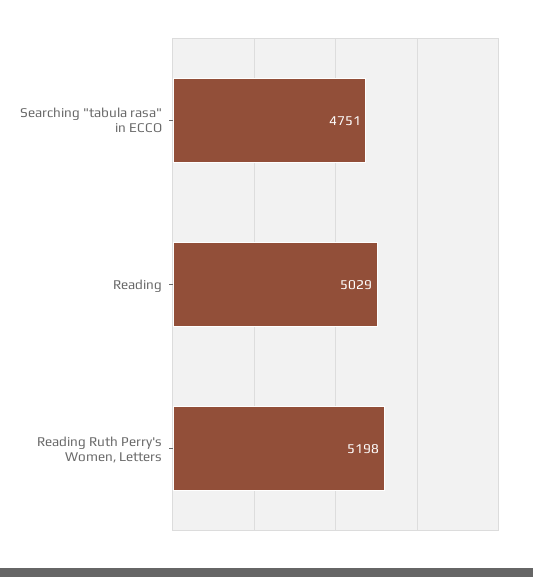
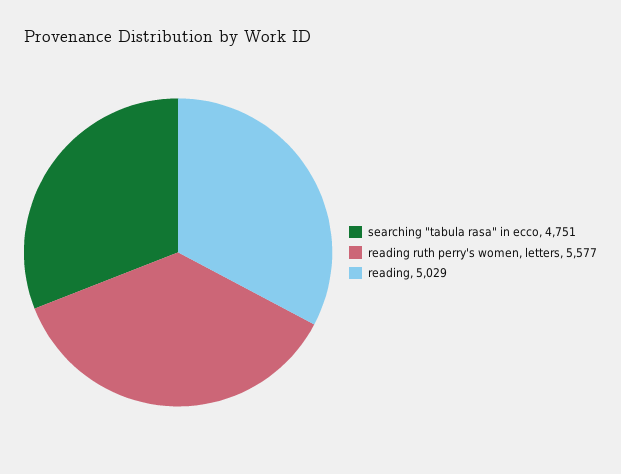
  {
    "Searching \"tabula rasa\" in ECCO": 4751,
    "Reading": 5029,
-   "Reading Ruth Perry's Women, Letters": 5198
+   "Reading Ruth Perry's Women, Letters": 5577
  }

